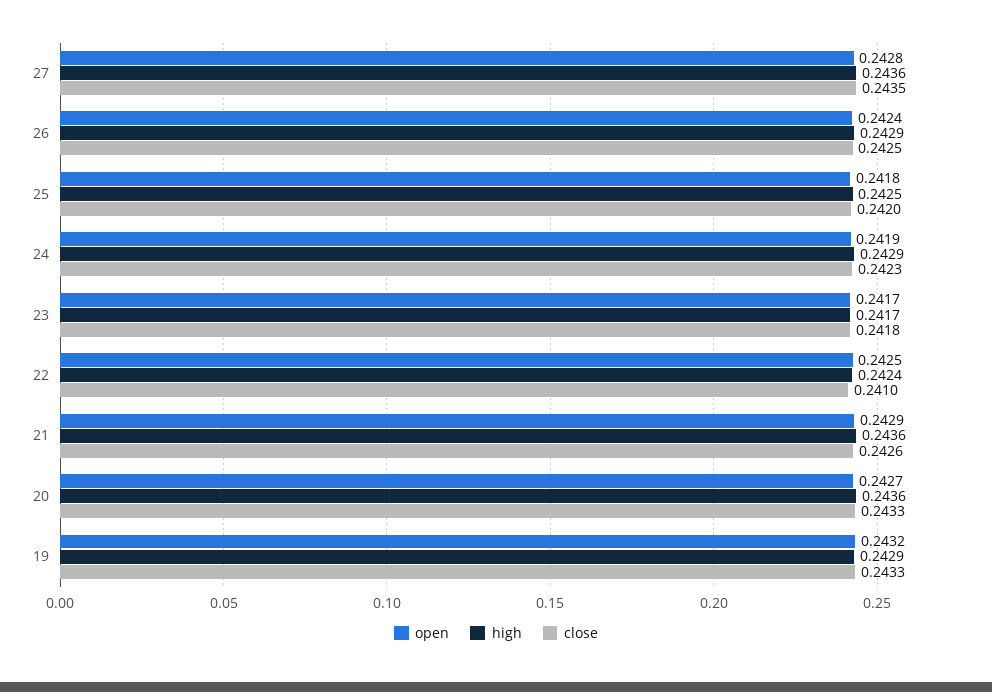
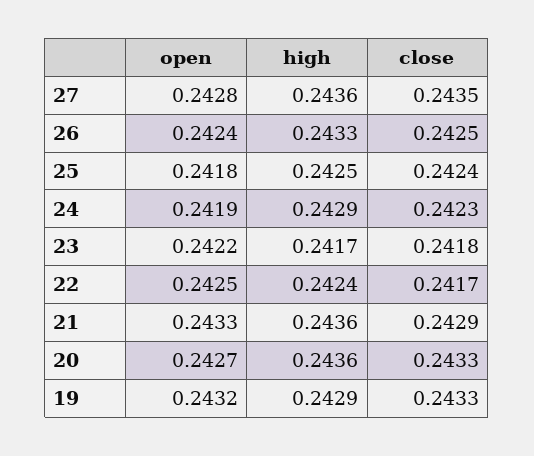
  {
    "open": {
      "27": 0.2428,
      "26": 0.2424,
      "25": 0.2418,
      "24": 0.2419,
-     "23": 0.2417,
+     "23": 0.2422,
      "22": 0.2425,
-     "21": 0.2429,
+     "21": 0.2433,
      "20": 0.2427,
      "19": 0.2432
    },
    "high": {
      "27": 0.2436,
-     "26": 0.2429,
+     "26": 0.2433,
      "25": 0.2425,
      "24": 0.2429,
      "23": 0.2417,
      "22": 0.2424,
      "21": 0.2436,
      "20": 0.2436,
      "19": 0.2429
    },
    "close": {
      "27": 0.2435,
      "26": 0.2425,
-     "25": 0.242,
+     "25": 0.2424,
      "24": 0.2423,
      "23": 0.2418,
-     "22": 0.241,
+     "22": 0.2417,
-     "21": 0.2426,
+     "21": 0.2429,
      "20": 0.2433,
      "19": 0.2433
    }
  }

